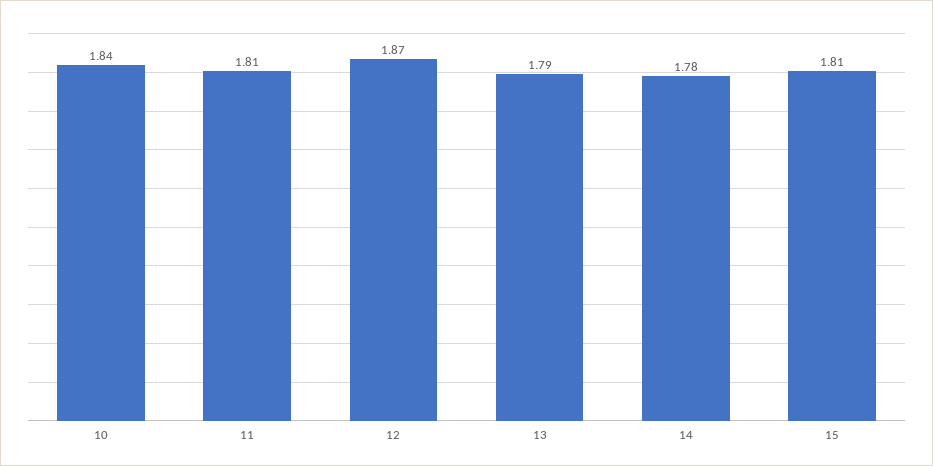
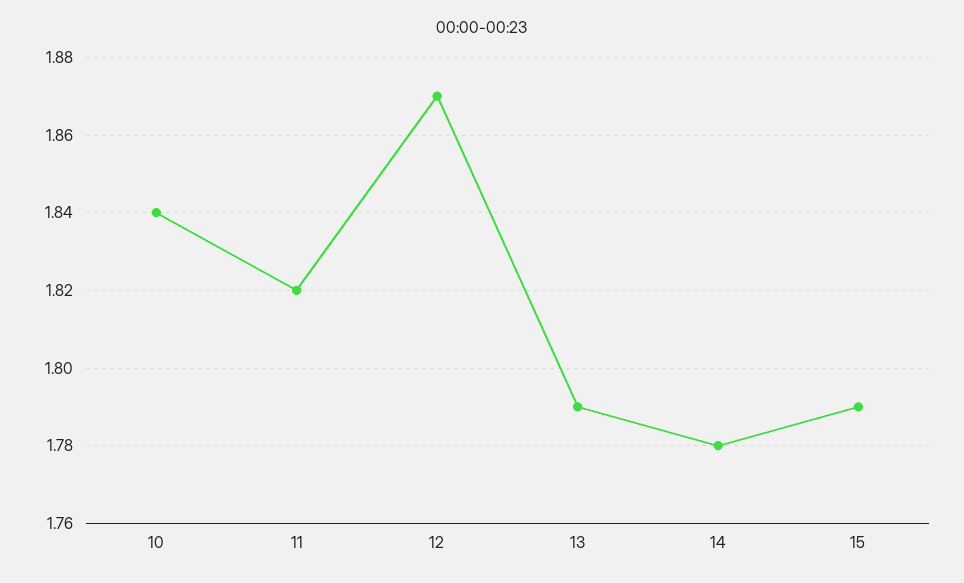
  {
    "10": 1.84,
-   "11": 1.81,
+   "11": 1.82,
    "12": 1.87,
    "13": 1.79,
    "14": 1.78,
-   "15": 1.81
+   "15": 1.79
  }

